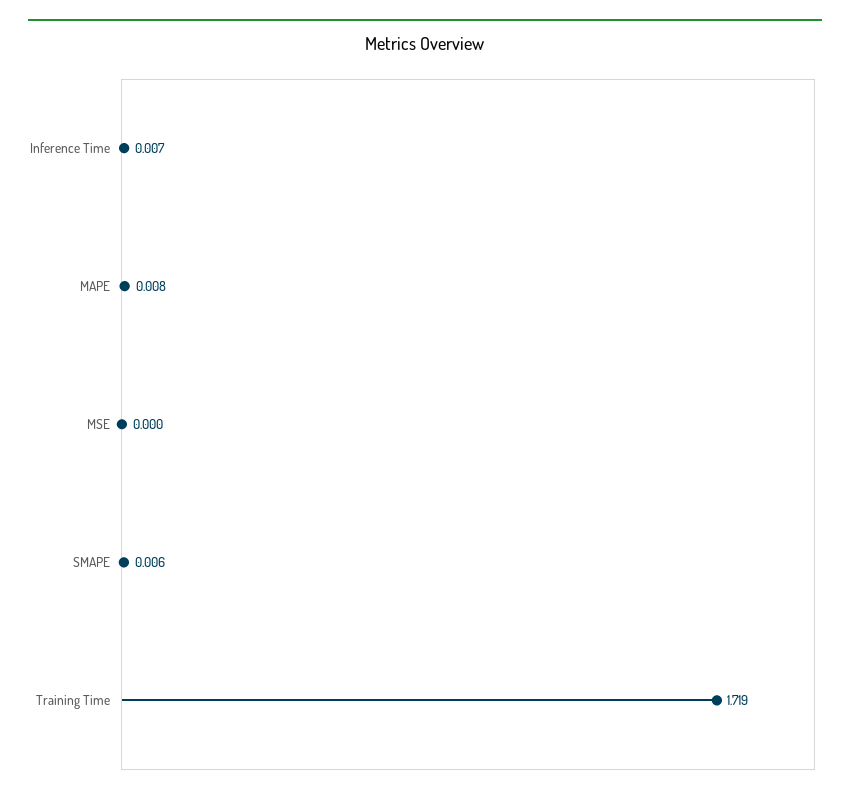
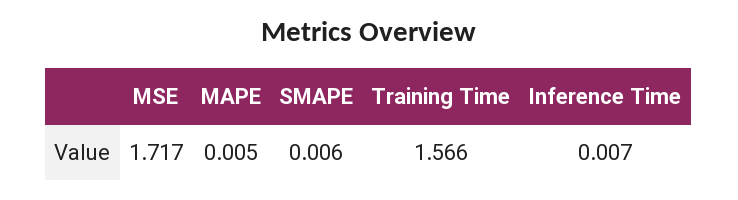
  {
    "Inference Time": 0.007,
-   "MAPE": 0.008,
+   "MAPE": 0.005,
-   "MSE": 0,
+   "MSE": 1.717,
    "SMAPE": 0.006,
-   "Training Time": 1.719
+   "Training Time": 1.566
  }

